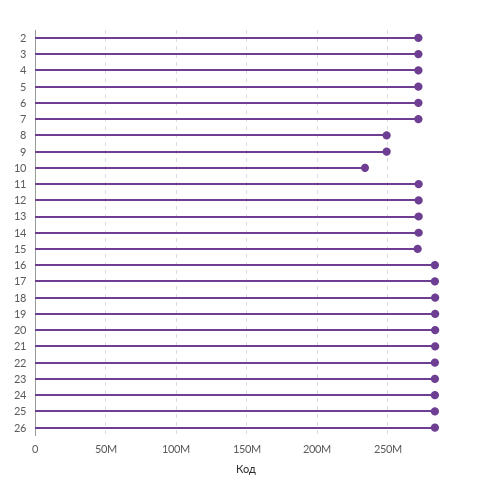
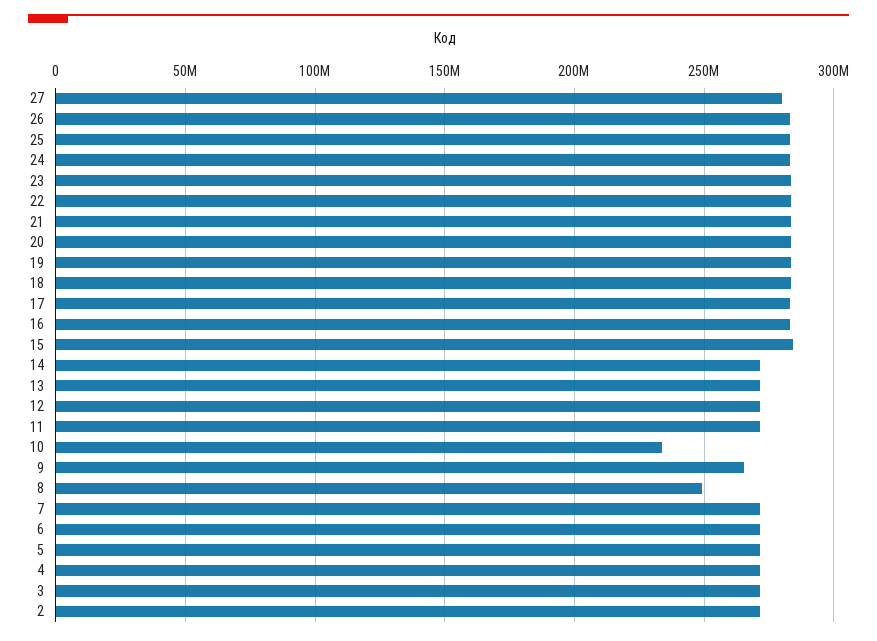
  {
    "2": 270000000,
    "3": 270000000,
    "4": 270000000,
    "5": 270000000,
    "6": 270000000,
    "7": 270000000,
    "8": 250000000,
-   "9": 250000000,
+   "9": 265000000,
    "10": 235000000,
    "11": 270000000,
    "12": 270000000,
    "13": 270000000,
    "14": 270000000,
-   "15": 270000000,
+   "15": 285000000,
    "16": 285000000,
    "17": 285000000,
    "18": 285000000,
    "19": 285000000,
    "20": 285000000,
    "21": 285000000,
    "22": 285000000,
    "23": 285000000,
    "24": 285000000,
    "25": 285000000,
-   "26": 285000000
+   "26": 285000000,
+   "27": 280000000
  }

